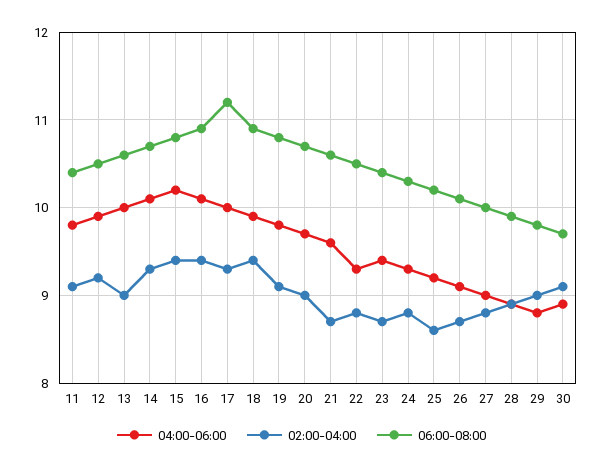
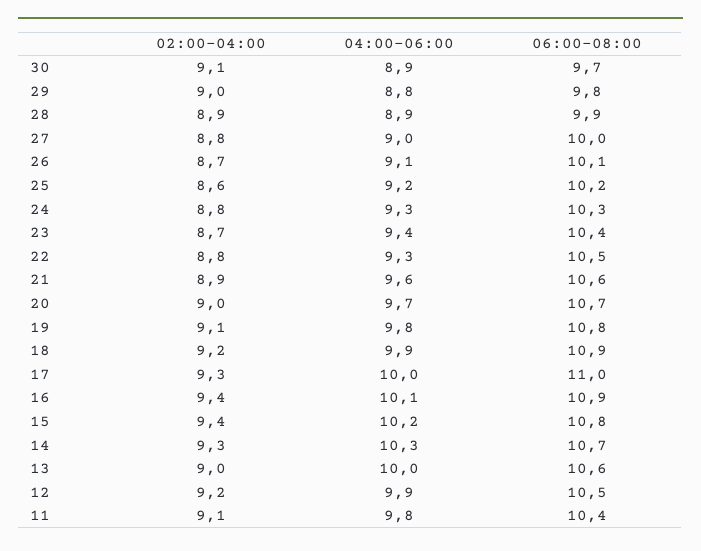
  {
    "04:00-06:00": {
      "11": 9.8,
      "12": 9.9,
      "13": 10,
-     "14": 10.1,
+     "14": 10.3,
      "15": 10.2,
      "16": 10.1,
      "17": 10,
      "18": 9.9,
      "19": 9.8,
      "20": 9.7,
      "21": 9.6,
      "22": 9.3,
      "23": 9.4,
      "24": 9.3,
      "25": 9.2,
      "26": 9.1,
      "27": 9,
      "28": 8.9,
      "29": 8.8,
      "30": 8.9
    },
    "02:00-04:00": {
      "11": 9.1,
      "12": 9.2,
      "13": 9,
      "14": 9.3,
      "15": 9.4,
      "16": 9.4,
      "17": 9.3,
-     "18": 9.4,
+     "18": 9.2,
      "19": 9.1,
      "20": 9,
-     "21": 8.7,
+     "21": 8.9,
      "22": 8.8,
      "23": 8.7,
      "24": 8.8,
      "25": 8.6,
      "26": 8.7,
      "27": 8.8,
      "28": 8.9,
      "29": 9,
      "30": 9.1
    },
    "06:00-08:00": {
      "11": 10.4,
      "12": 10.5,
      "13": 10.6,
      "14": 10.7,
      "15": 10.8,
      "16": 10.9,
-     "17": 11.2,
+     "17": 11,
      "18": 10.9,
      "19": 10.8,
      "20": 10.7,
      "21": 10.6,
      "22": 10.5,
      "23": 10.4,
      "24": 10.3,
      "25": 10.2,
      "26": 10.1,
      "27": 10,
      "28": 9.9,
      "29": 9.8,
      "30": 9.7
    }
  }

